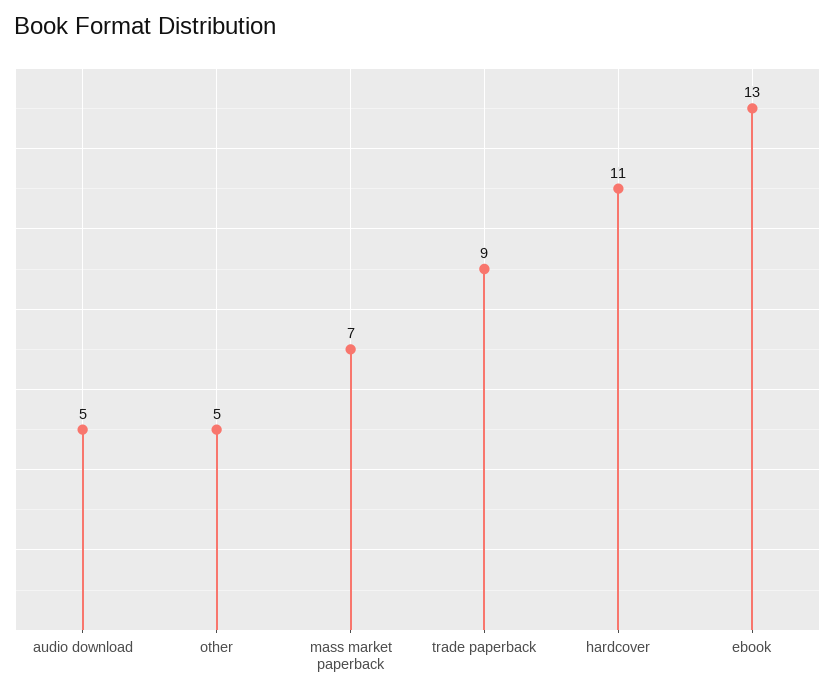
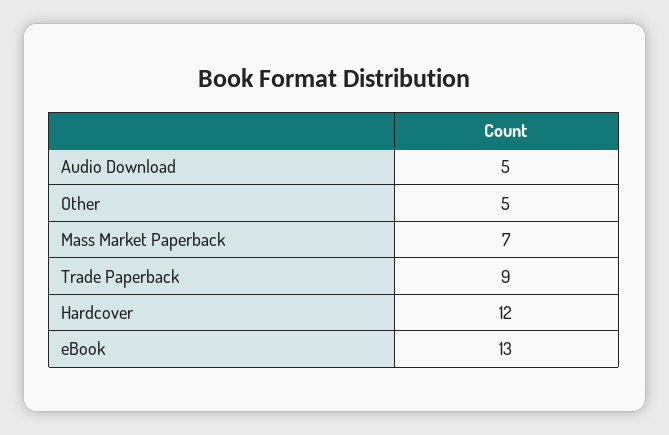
  {
    "audio download": 5,
    "other": 5,
    "mass market paperback": 7,
    "trade paperback": 9,
-   "hardcover": 11,
+   "hardcover": 12,
    "ebook": 13
  }

